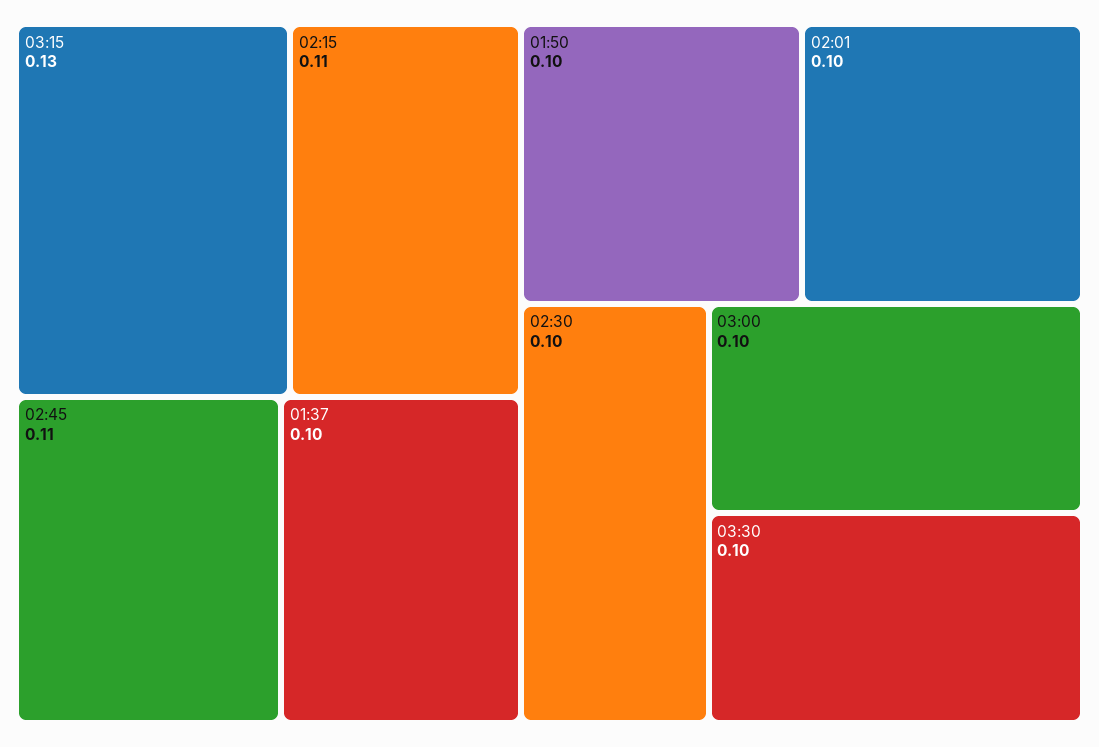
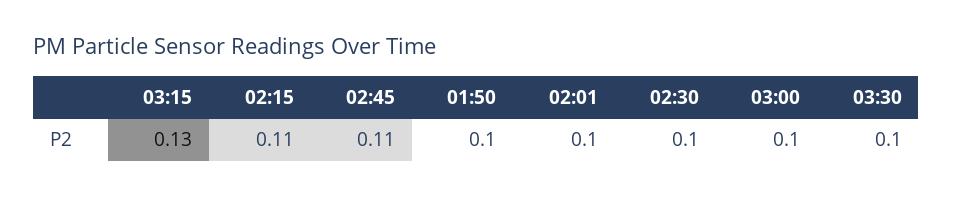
  {
    "03:15": 0.13,
    "02:15": 0.11,
    "02:45": 0.11,
-   "01:37": 0.1,
    "01:50": 0.1,
    "02:01": 0.1,
    "02:30": 0.1,
    "03:00": 0.1,
    "03:30": 0.1
  }

